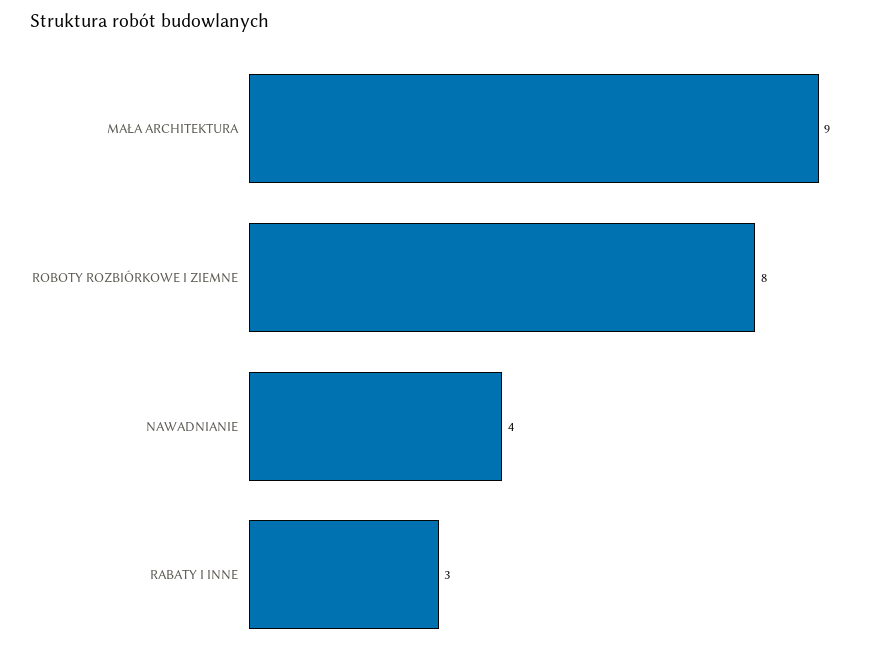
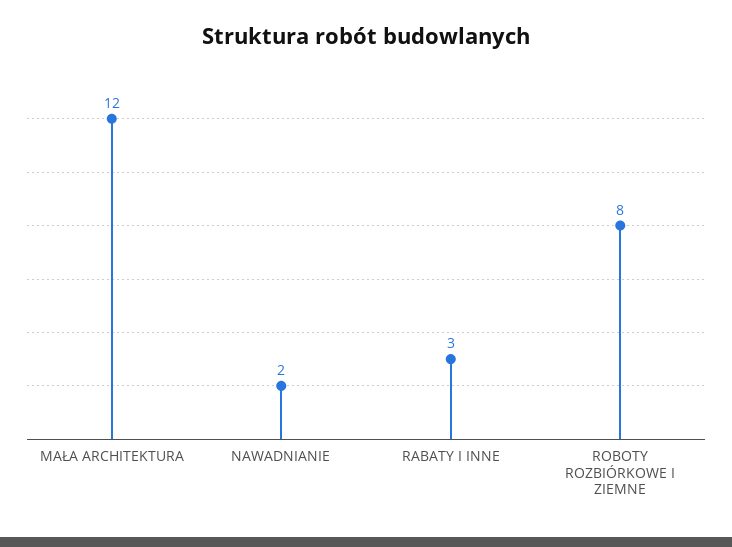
  {
-   "MAŁA ARCHITEKTURA": 9,
+   "MAŁA ARCHITEKTURA": 12,
    "ROBOTY ROZBIÓRKOWE I ZIEMNE": 8,
-   "NAWADNIANIE": 4,
+   "NAWADNIANIE": 2,
    "RABATY I INNE": 3
  }

